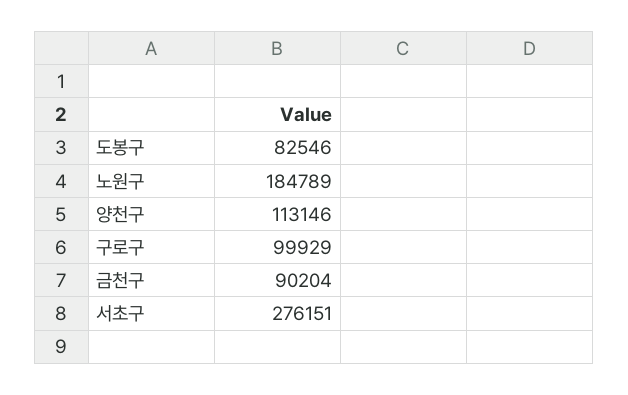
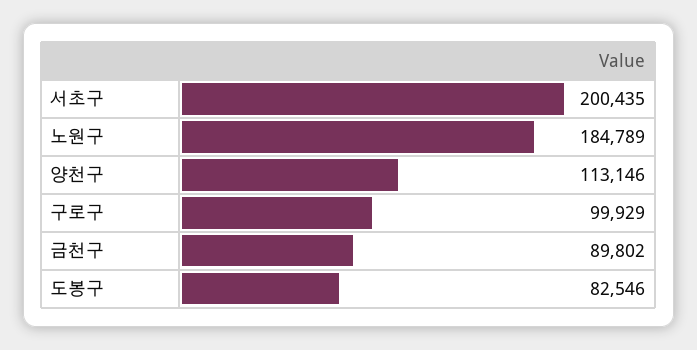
  {
    "도봉구": 82546,
    "노원구": 184789,
    "양천구": 113146,
    "구로구": 99929,
-   "금천구": 90204,
+   "금천구": 89802,
-   "서초구": 276151
+   "서초구": 200435
  }

